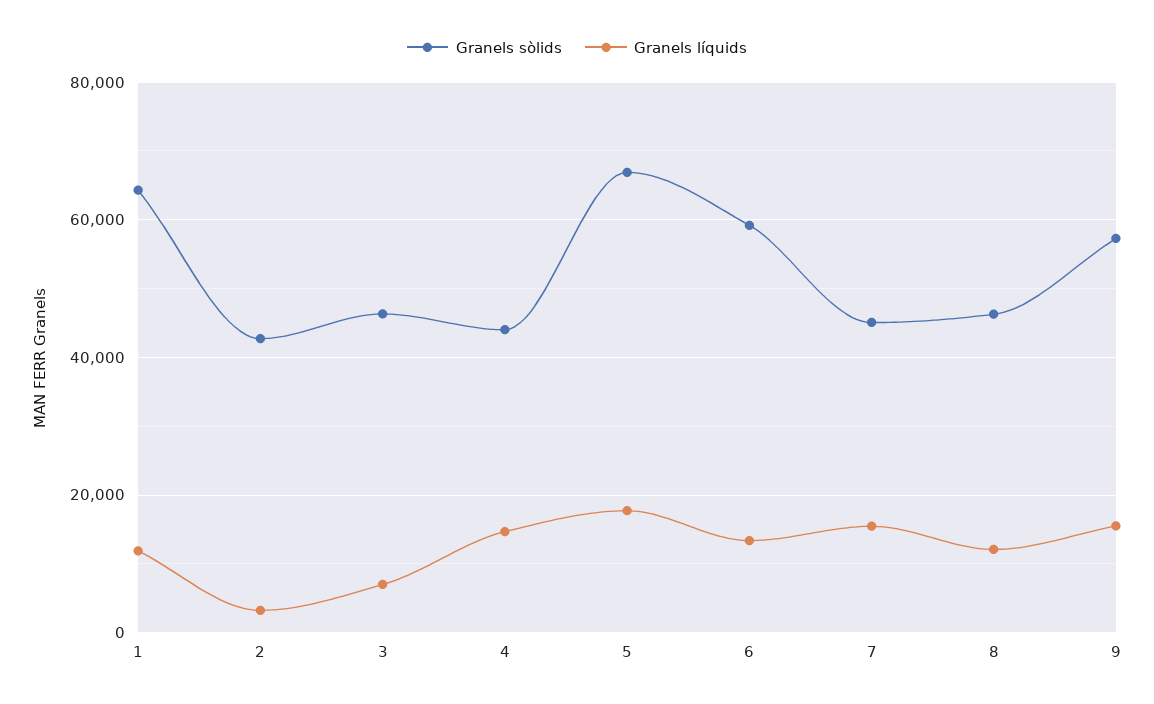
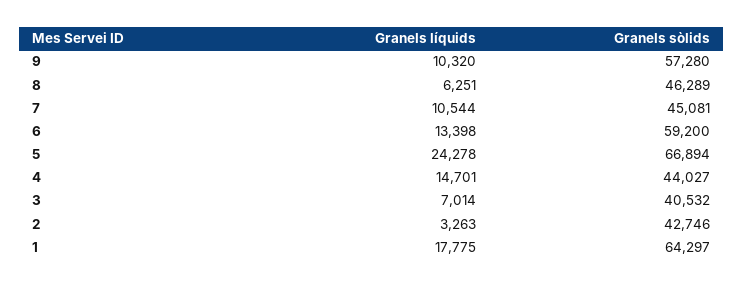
  {
    "Granels sòlids": {
      "1": 64297,
      "2": 42746,
-     "3": 46000,
+     "3": 40532,
      "4": 44027,
      "5": 66894,
      "6": 59200,
      "7": 45081,
      "8": 46289,
      "9": 57280
    },
    "Granels líquids": {
-     "1": 12000,
+     "1": 17775,
      "2": 3263,
      "3": 7014,
      "4": 14701,
-     "5": 18000,
+     "5": 24278,
      "6": 13398,
-     "7": 16000,
+     "7": 10544,
-     "8": 12000,
+     "8": 6251,
-     "9": 16000
+     "9": 10320
    }
  }

